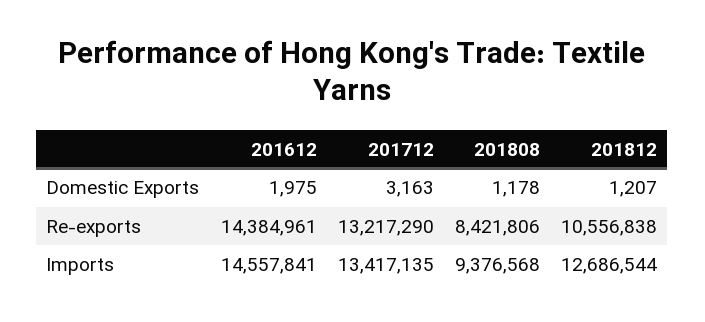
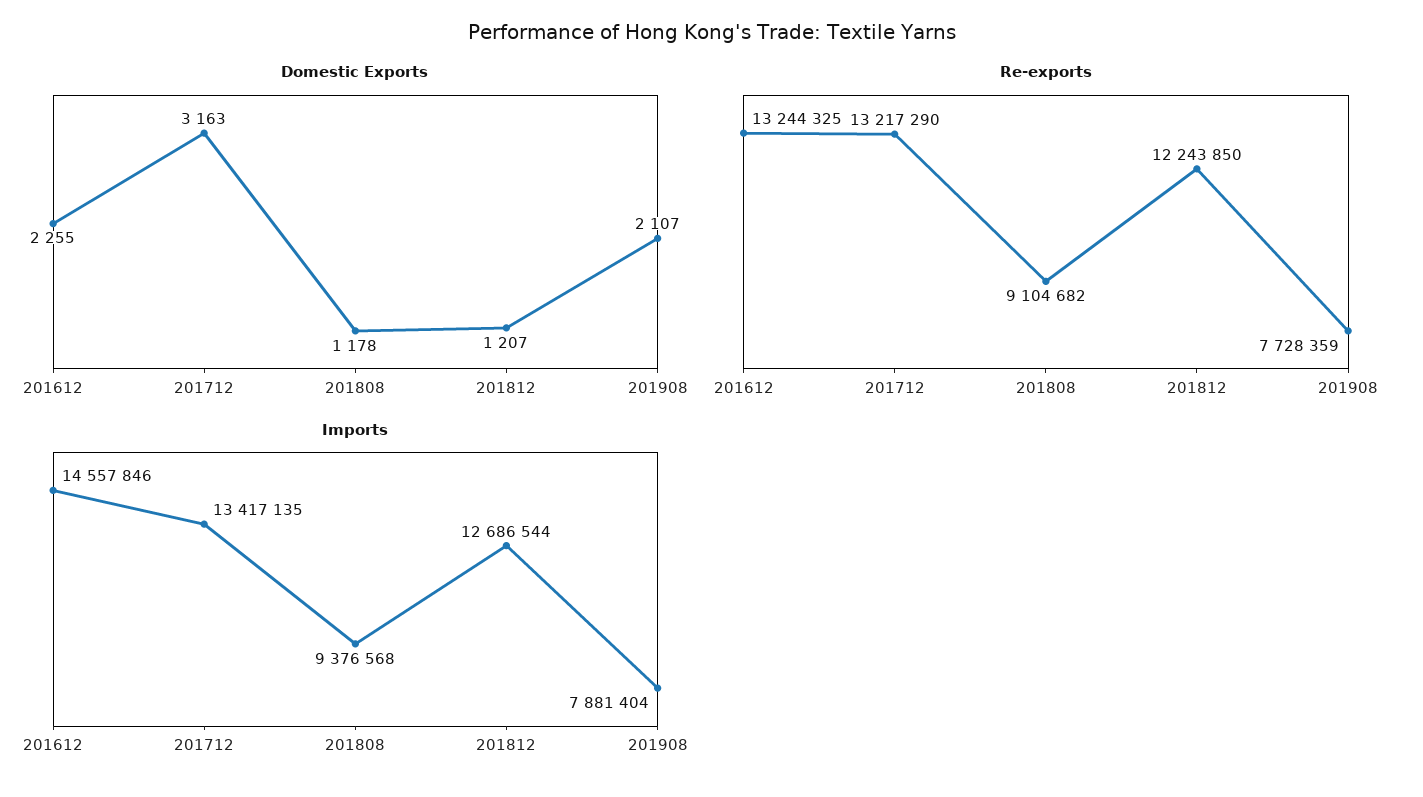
  {
    "Domestic Exports": {
-     "201612": 1975,
+     "201612": 2255,
      "201712": 3163,
      "201808": 1178,
-     "201812": 1207
+     "201812": 1207,
+     "201908": 2107
    },
    "Re-exports": {
-     "201612": 14384961,
+     "201612": 13244325,
      "201712": 13217290,
-     "201808": 8421806,
+     "201808": 9104682,
-     "201812": 10556838
+     "201812": 12243850,
+     "201908": 7728359
    },
    "Imports": {
-     "201612": 14557841,
+     "201612": 14557846,
      "201712": 13417135,
      "201808": 9376568,
-     "201812": 12686544
+     "201812": 12686544,
+     "201908": 7881404
    }
  }

